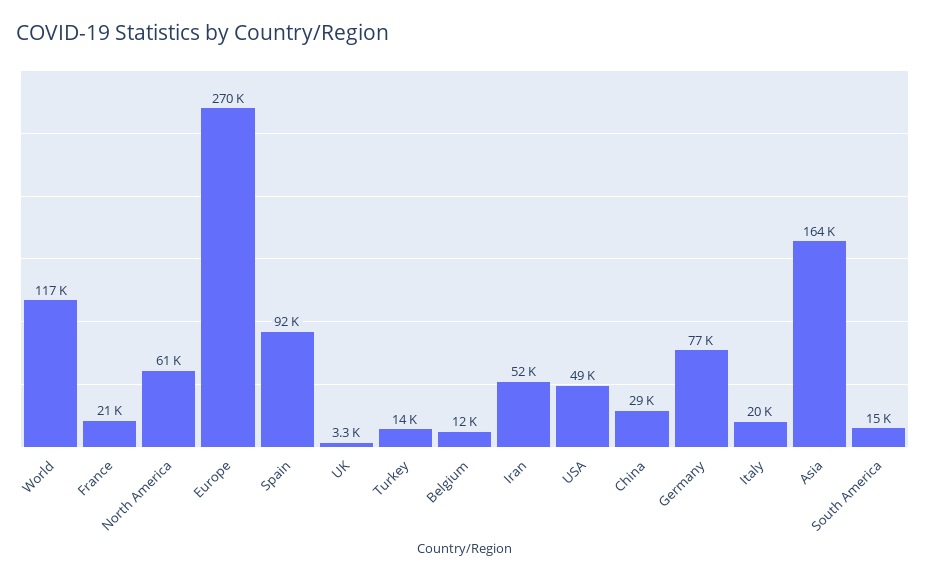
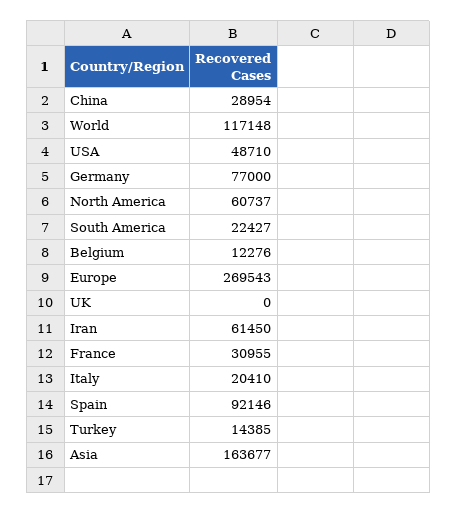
  {
    "World": 117148,
-   "France": 21000,
+   "France": 30955,
    "North America": 60737,
    "Europe": 269543,
    "Spain": 92146,
-   "UK": 3300,
+   "UK": 0,
    "Turkey": 14385,
    "Belgium": 12276,
-   "Iran": 52000,
+   "Iran": 61450,
    "USA": 48710,
    "China": 28954,
    "Germany": 77000,
    "Italy": 20410,
    "Asia": 163677,
-   "South America": 15000
+   "South America": 22427
  }

